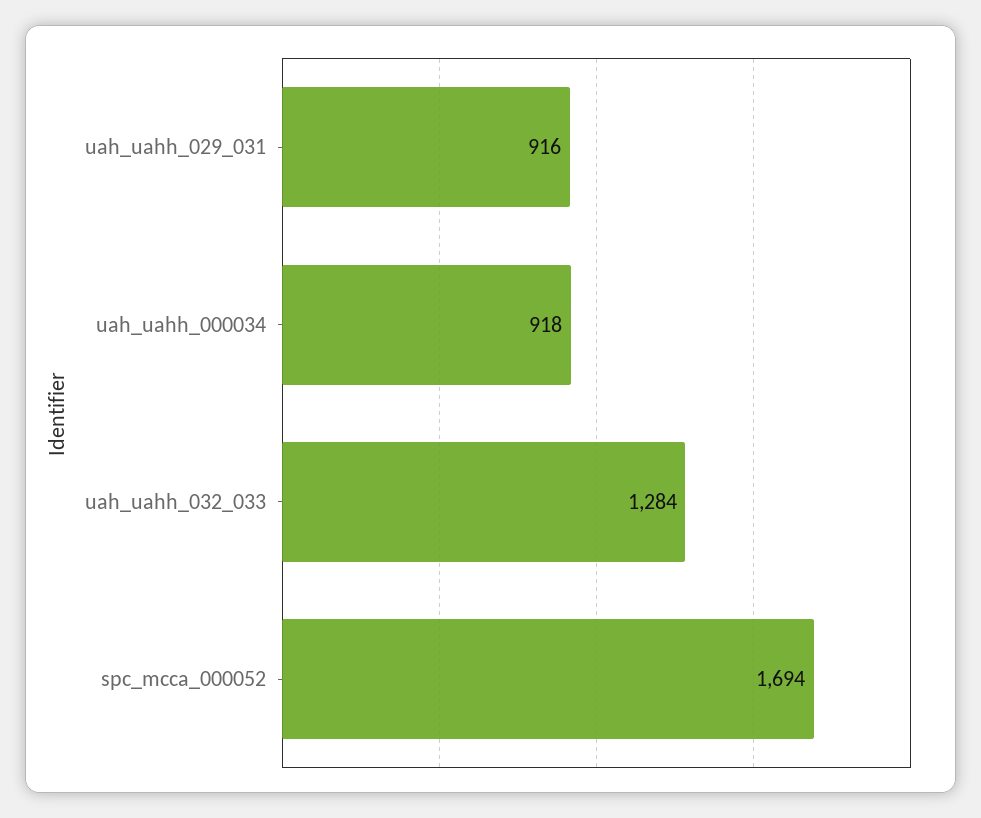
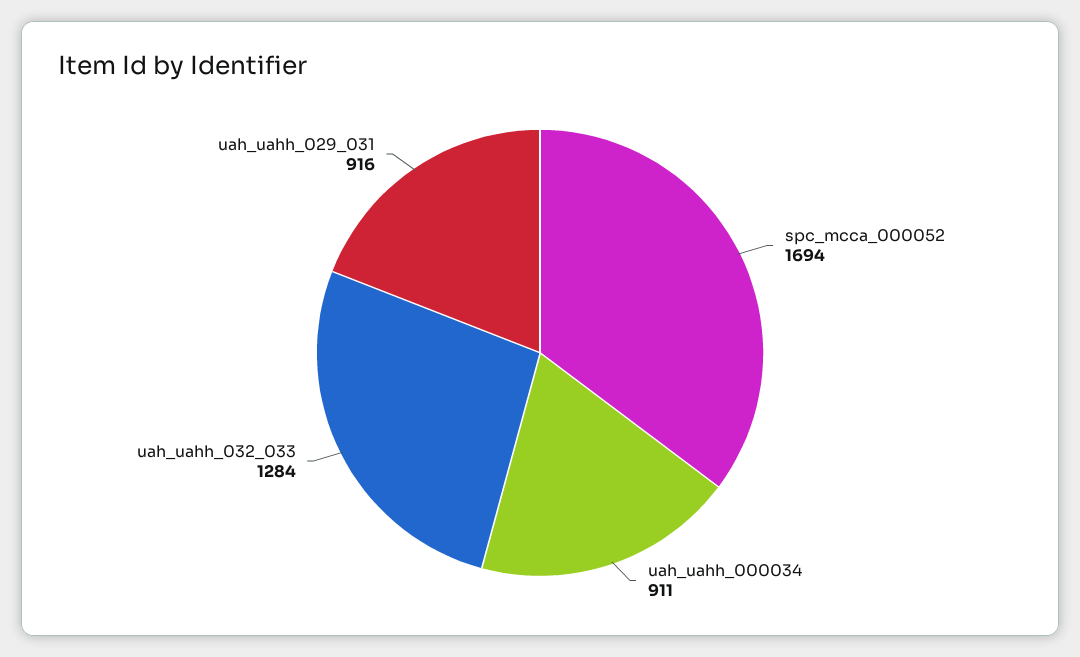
  {
    "uah_uahh_029_031": 916,
-   "uah_uahh_000034": 918,
+   "uah_uahh_000034": 911,
    "uah_uahh_032_033": 1284,
    "spc_mcca_000052": 1694
  }

